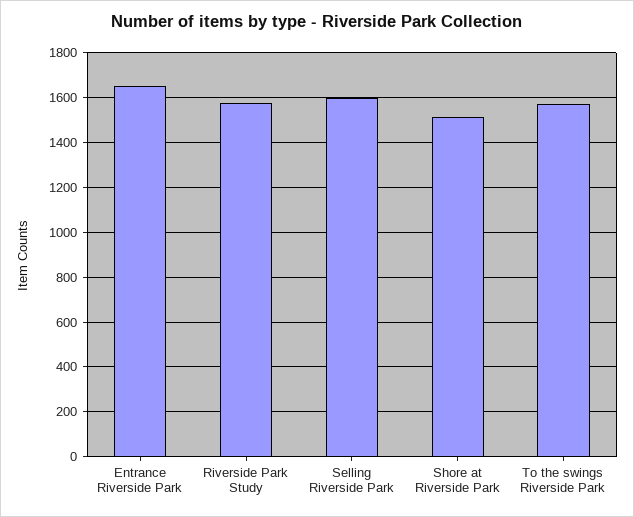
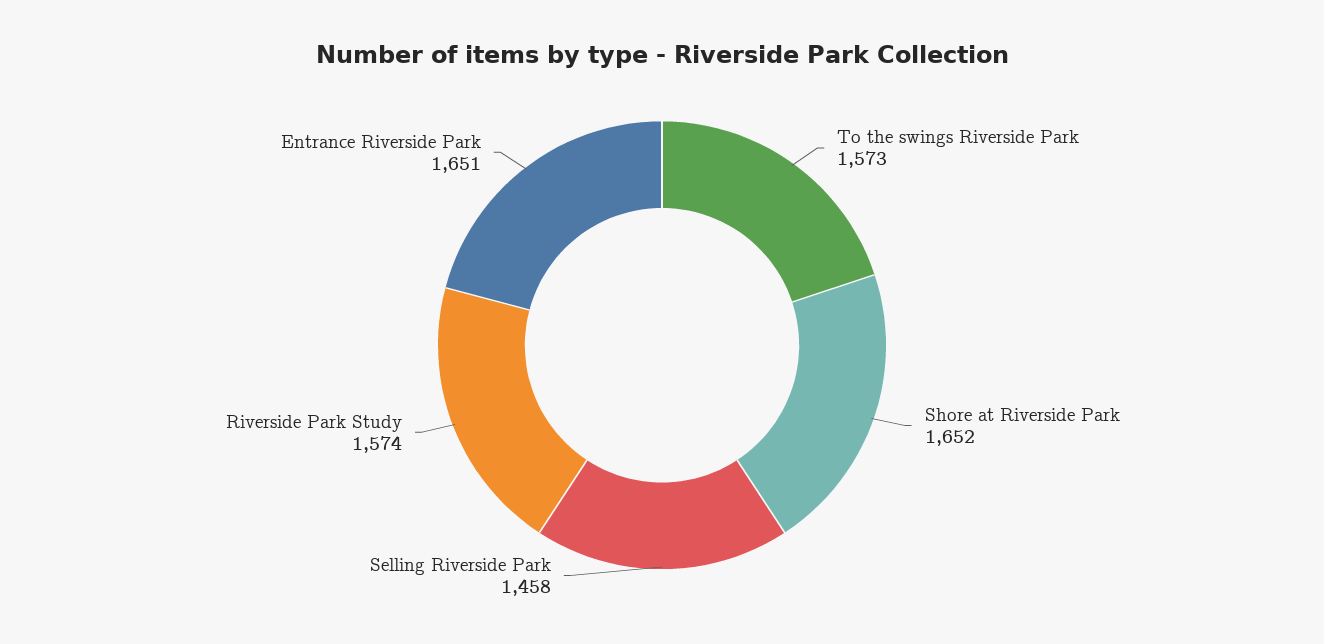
  {
    "Entrance Riverside Park": 1651,
    "Riverside Park Study": 1574,
-   "Selling Riverside Park": 1600,
+   "Selling Riverside Park": 1458,
-   "Shore at Riverside Park": 1500,
+   "Shore at Riverside Park": 1652,
    "To the swings Riverside Park": 1573
  }

